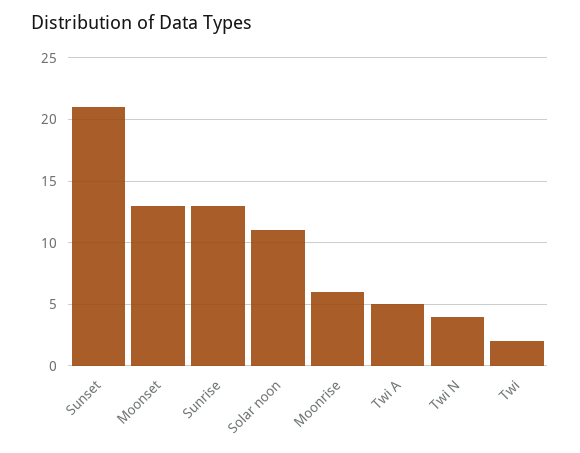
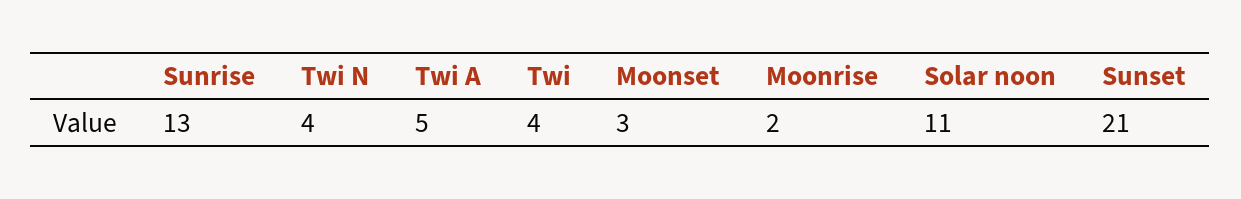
  {
    "Sunset": 21,
-   "Moonset": 13,
+   "Moonset": 3,
    "Sunrise": 13,
    "Solar noon": 11,
-   "Moonrise": 6,
+   "Moonrise": 2,
    "Twi A": 5,
    "Twi N": 4,
-   "Twi": 2
+   "Twi": 4
  }

